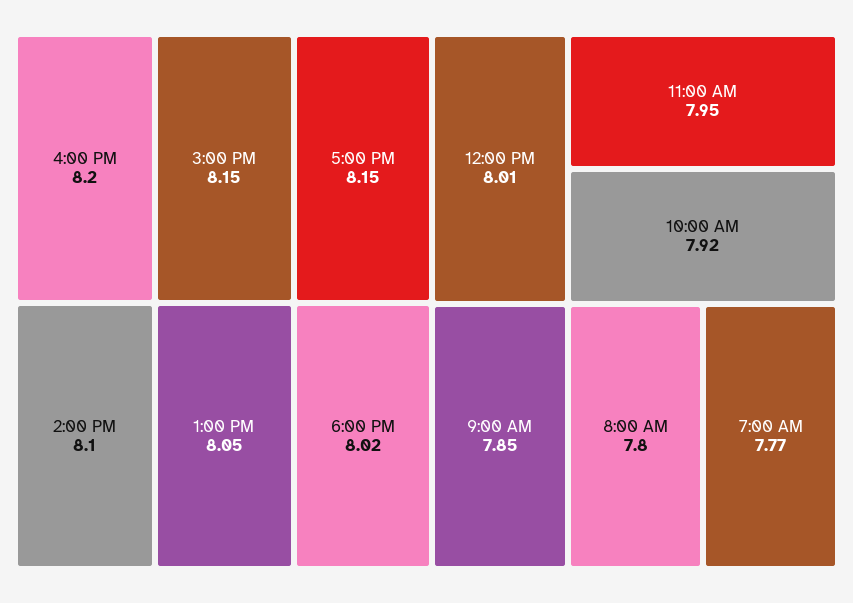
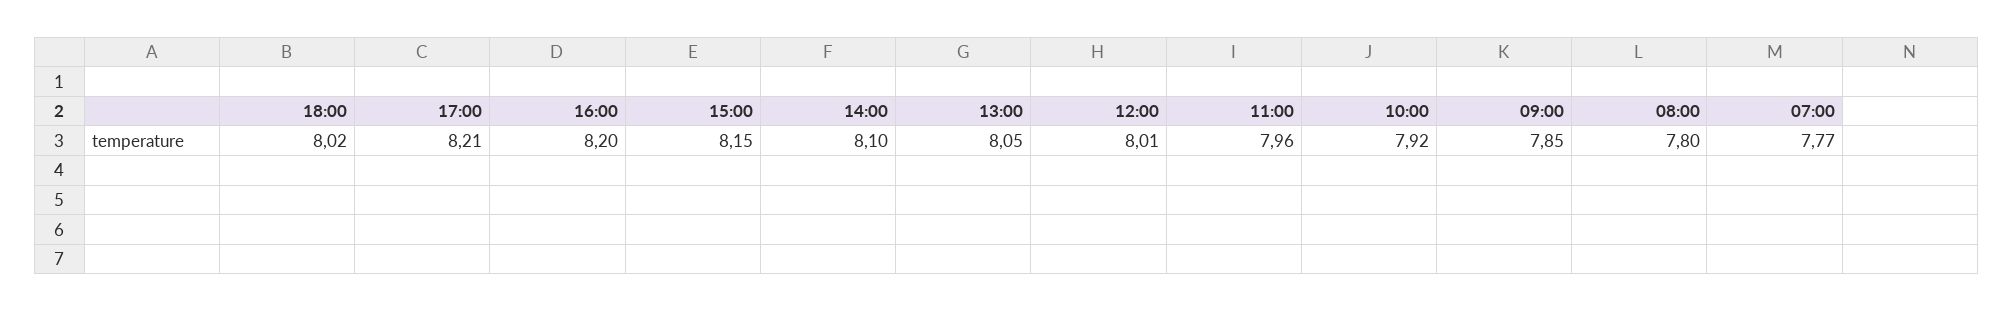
  {
    "4:00 PM": 8.2,
    "3:00 PM": 8.15,
-   "5:00 PM": 8.15,
+   "5:00 PM": 8.21,
    "2:00 PM": 8.1,
    "1:00 PM": 8.05,
    "6:00 PM": 8.02,
    "12:00 PM": 8.01,
-   "11:00 AM": 7.95,
+   "11:00 AM": 7.96,
    "10:00 AM": 7.92,
    "9:00 AM": 7.85,
    "8:00 AM": 7.8,
    "7:00 AM": 7.77
  }

